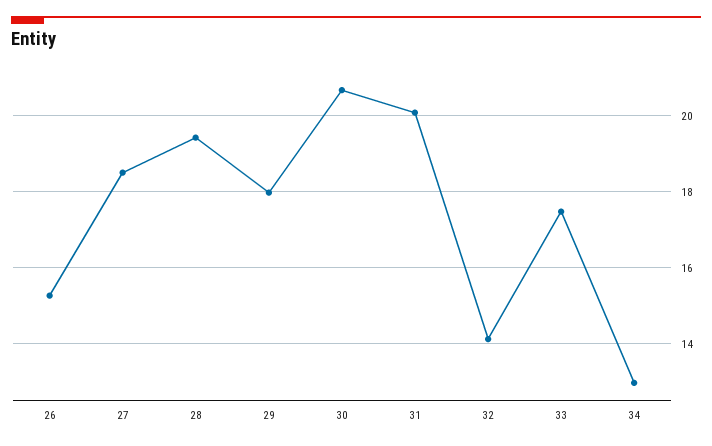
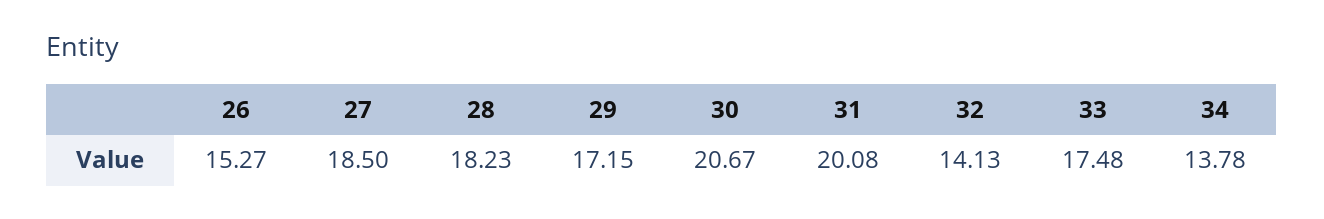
  {
    "26": 15.27,
    "27": 18.5,
-   "28": 19.4,
+   "28": 18.23,
-   "29": 18,
+   "29": 17.15,
    "30": 20.67,
    "31": 20.08,
    "32": 14.13,
    "33": 17.48,
-   "34": 13
+   "34": 13.78
  }

